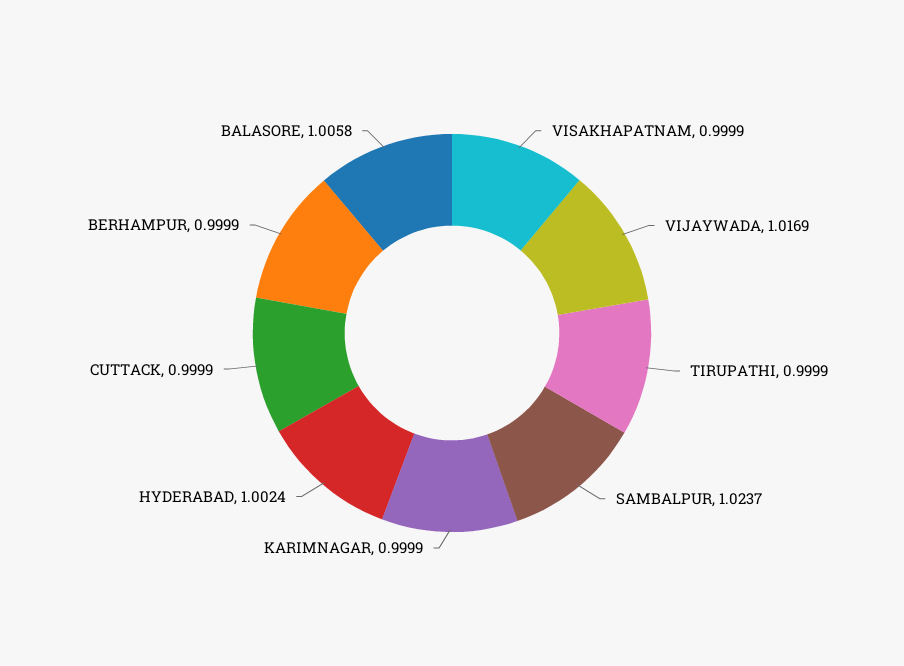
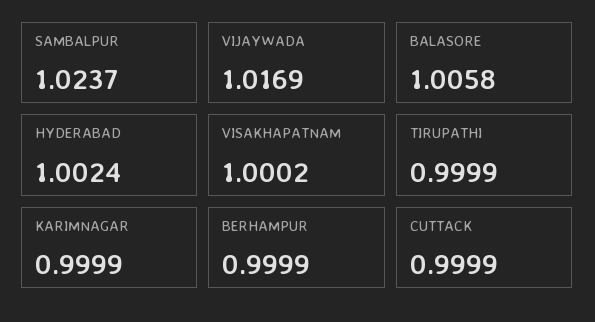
  {
-   "VISAKHAPATNAM": 0.9999,
+   "VISAKHAPATNAM": 1.0002,
    "VIJAYWADA": 1.0169,
    "TIRUPATHI": 0.9999,
    "SAMBALPUR": 1.0237,
    "KARIMNAGAR": 0.9999,
    "HYDERABAD": 1.0024,
    "CUTTACK": 0.9999,
    "BERHAMPUR": 0.9999,
    "BALASORE": 1.0058
  }

